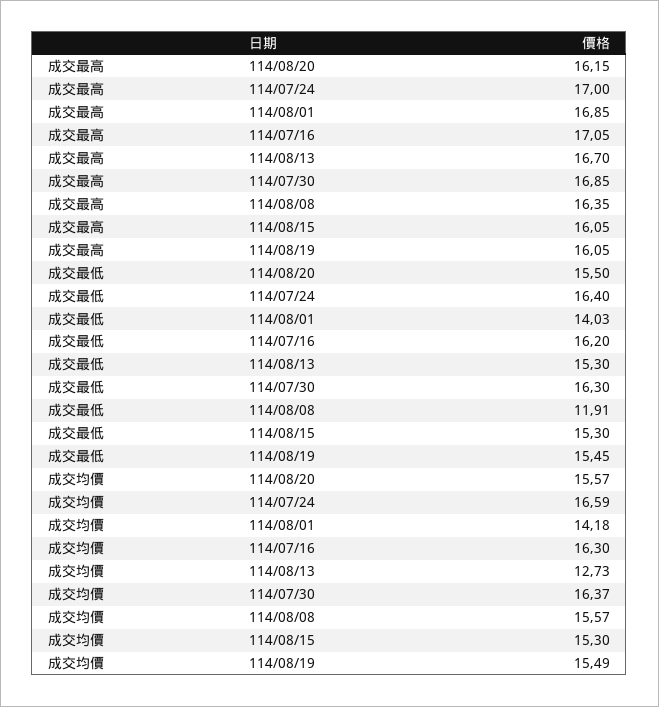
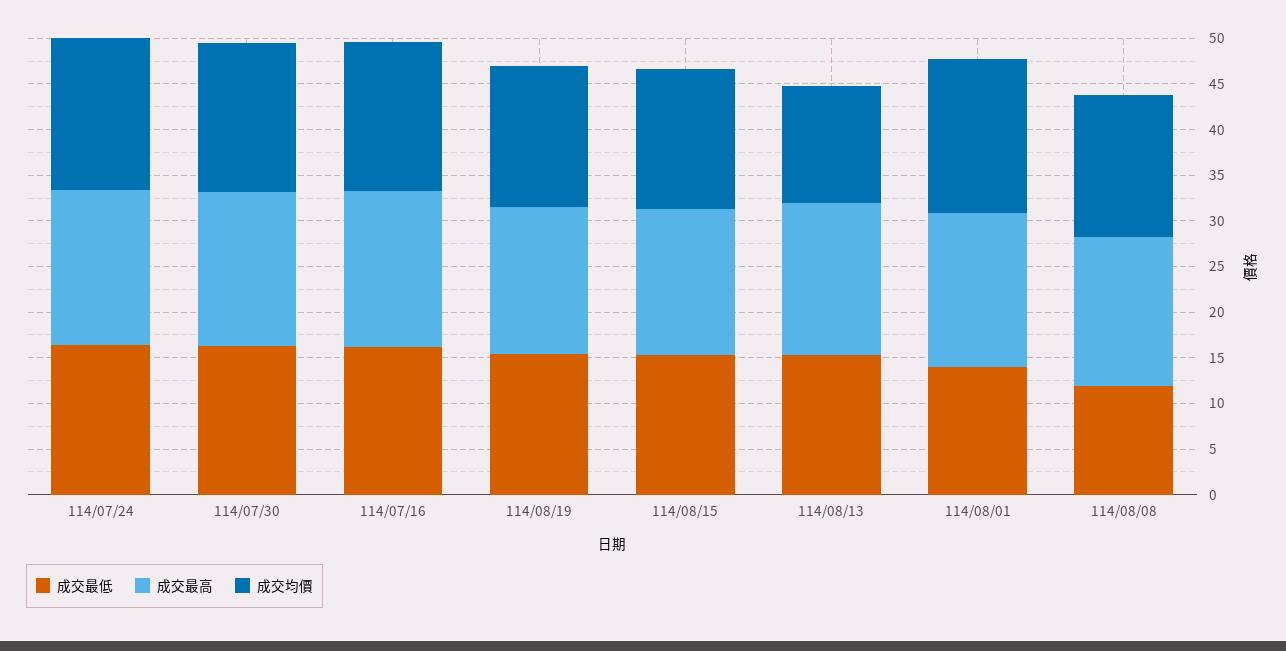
  {
    "成交最高": {
-     "114/08/20": 16.15,
      "114/07/24": 17,
      "114/08/01": 16.85,
      "114/07/16": 17.05,
      "114/08/13": 16.7,
      "114/07/30": 16.85,
      "114/08/08": 16.35,
      "114/08/15": 16.05,
      "114/08/19": 16.05
    },
    "成交最低": {
-     "114/08/20": 15.5,
      "114/07/24": 16.4,
      "114/08/01": 14.03,
      "114/07/16": 16.2,
      "114/08/13": 15.3,
      "114/07/30": 16.3,
      "114/08/08": 11.91,
      "114/08/15": 15.3,
      "114/08/19": 15.45
    },
    "成交均價": {
-     "114/08/20": 15.57,
      "114/07/24": 16.59,
-     "114/08/01": 14.18,
+     "114/08/01": 17,
      "114/07/16": 16.3,
      "114/08/13": 12.73,
      "114/07/30": 16.37,
      "114/08/08": 15.57,
      "114/08/15": 15.3,
      "114/08/19": 15.49
    }
  }

